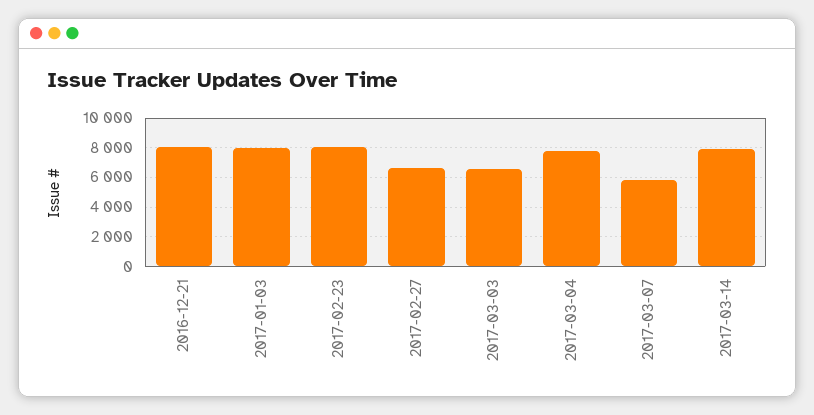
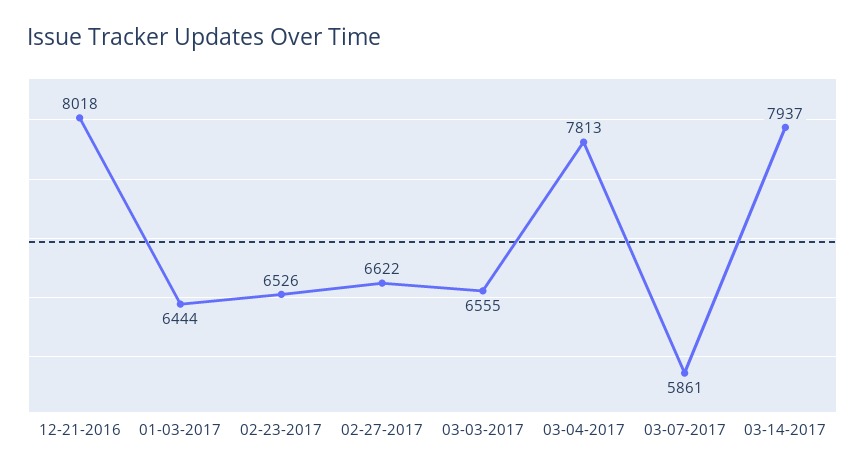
  {
    "2016-12-21": 8018,
-   "2017-01-03": 8000,
+   "2017-01-03": 6444,
-   "2017-02-23": 8000,
+   "2017-02-23": 6526,
    "2017-02-27": 6622,
    "2017-03-03": 6555,
    "2017-03-04": 7813,
    "2017-03-07": 5861,
    "2017-03-14": 7937
  }

